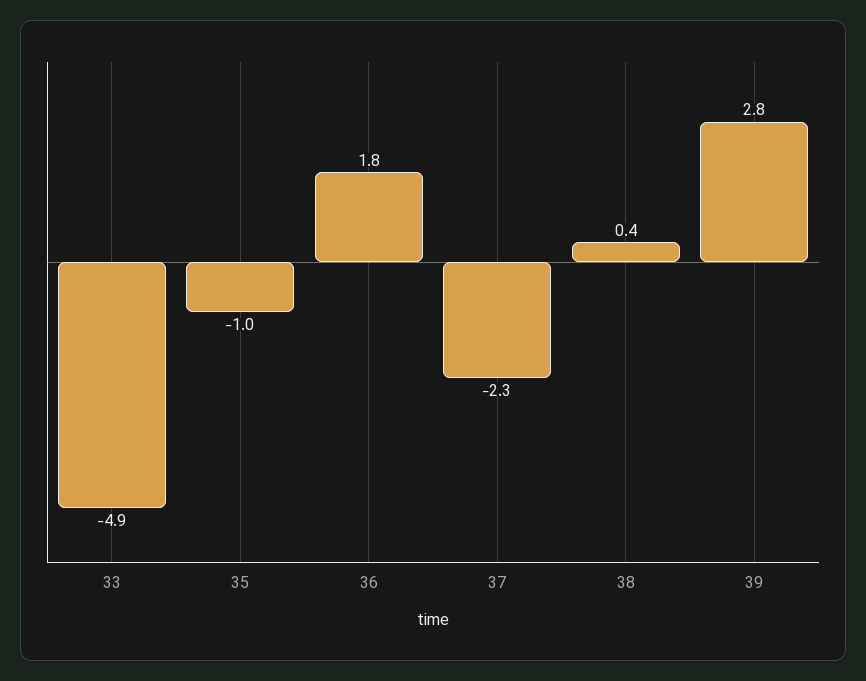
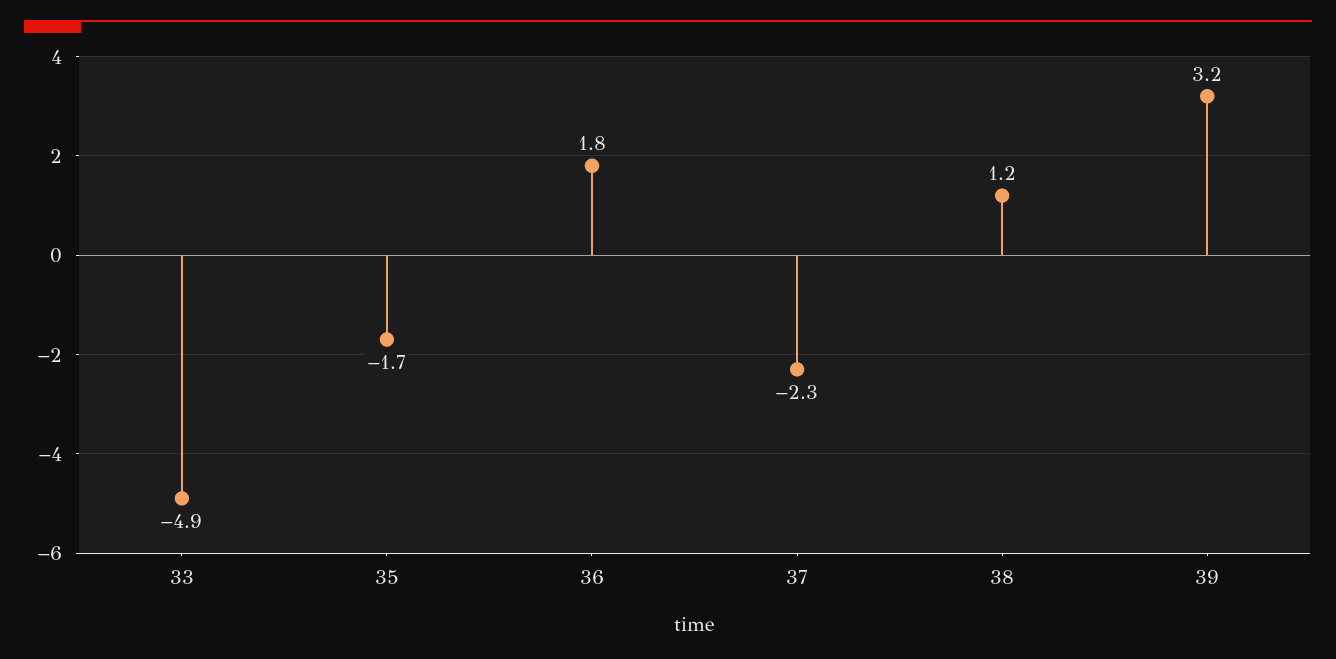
  {
    "33": -4.9,
-   "35": -1,
+   "35": -1.7,
    "36": 1.8,
    "37": -2.3,
-   "38": 0.4,
+   "38": 1.2,
-   "39": 2.8
+   "39": 3.2
  }

